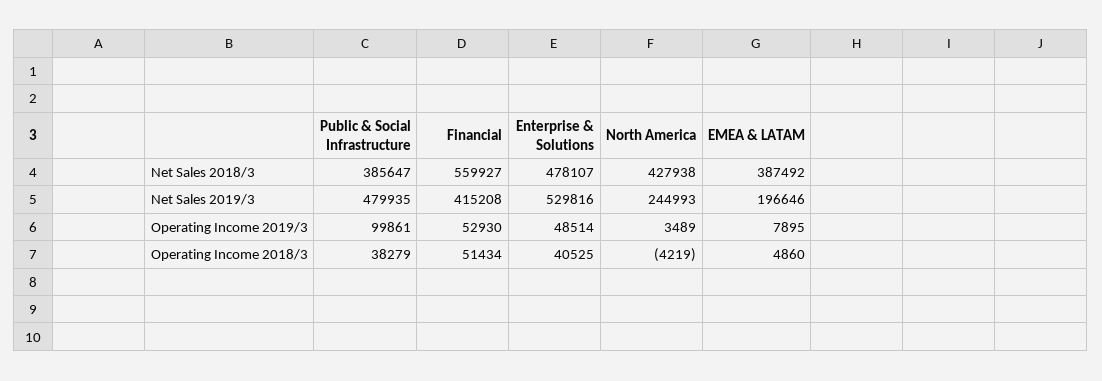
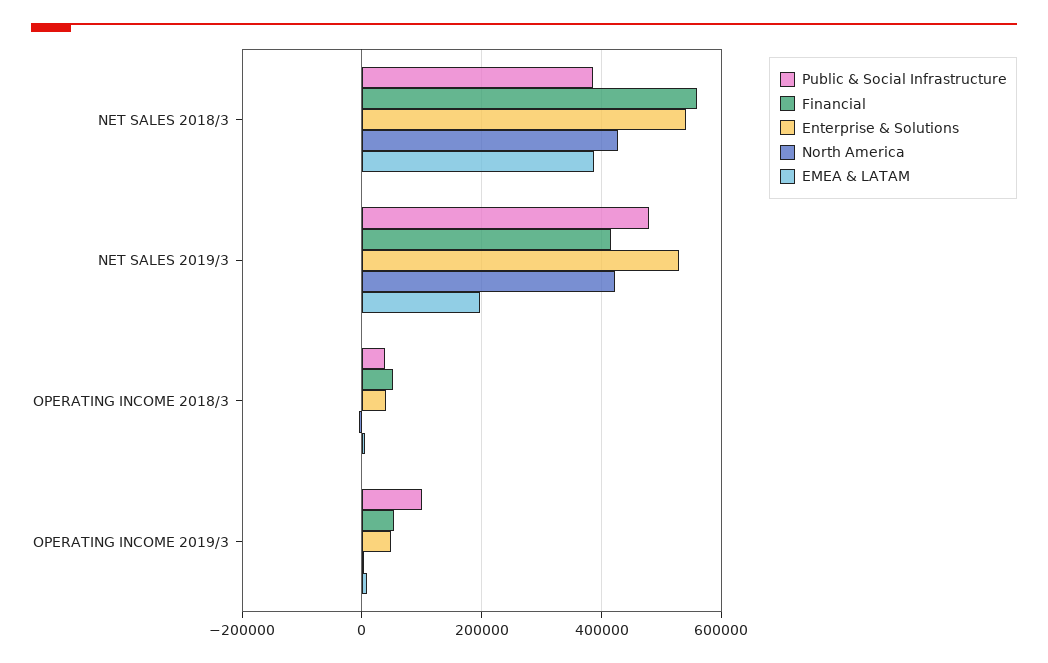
  {
    "Public & Social Infrastructure": {
      "Net Sales 2018/3": 385647,
      "Net Sales 2019/3": 479935,
      "Operating Income 2019/3": 99861,
      "Operating Income 2018/3": 38279
    },
    "Financial": {
      "Net Sales 2018/3": 559927,
      "Net Sales 2019/3": 415208,
      "Operating Income 2019/3": 52930,
      "Operating Income 2018/3": 51434
    },
    "Enterprise & Solutions": {
-     "Net Sales 2018/3": 478107,
+     "Net Sales 2018/3": 540000,
      "Net Sales 2019/3": 529816,
      "Operating Income 2019/3": 48514,
      "Operating Income 2018/3": 40525
    },
    "North America": {
      "Net Sales 2018/3": 427938,
-     "Net Sales 2019/3": 244993,
+     "Net Sales 2019/3": 420000,
      "Operating Income 2019/3": 3489,
      "Operating Income 2018/3": -4219
    },
    "EMEA & LATAM": {
      "Net Sales 2018/3": 387492,
      "Net Sales 2019/3": 196646,
      "Operating Income 2019/3": 7895,
      "Operating Income 2018/3": 4860
    }
  }

